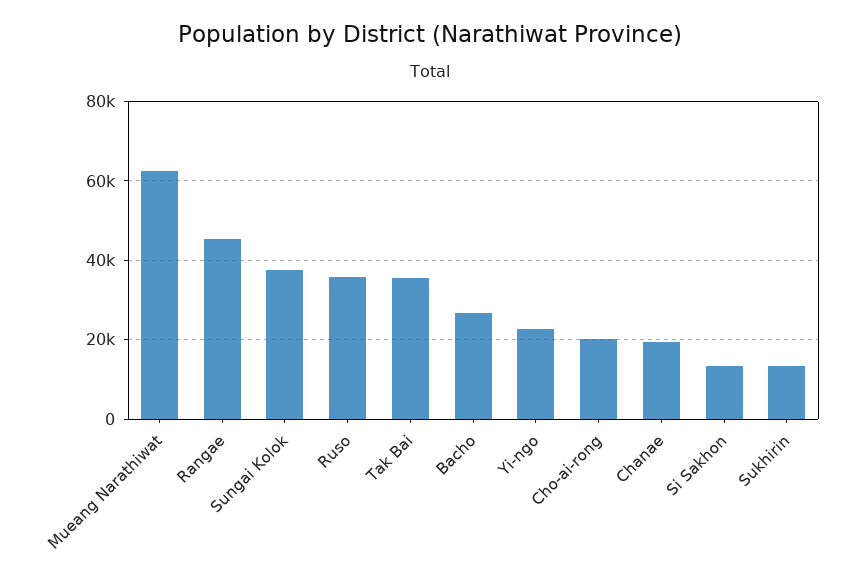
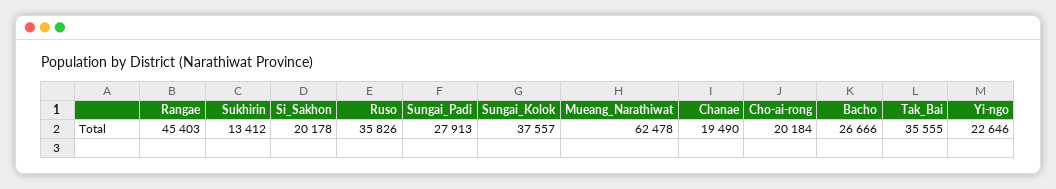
  {
    "Mueang Narathiwat": 62478,
    "Rangae": 45403,
    "Sungai Kolok": 37557,
    "Ruso": 35826,
    "Tak Bai": 35555,
    "Bacho": 26666,
    "Yi-ngo": 22646,
    "Cho-ai-rong": 20184,
    "Chanae": 19490,
-   "Si Sakhon": 14000,
+   "Si Sakhon": 20178,
-   "Sukhirin": 13412
+   "Sukhirin": 13412,
+   "Sungai_Padi": 27913
  }

